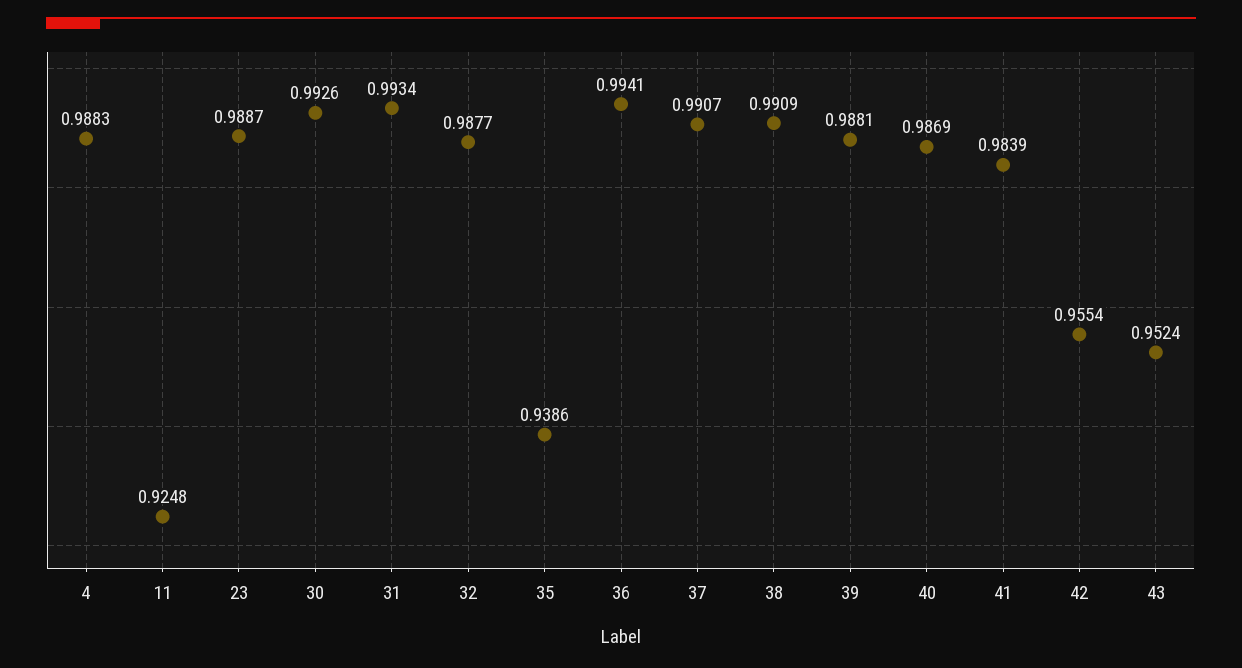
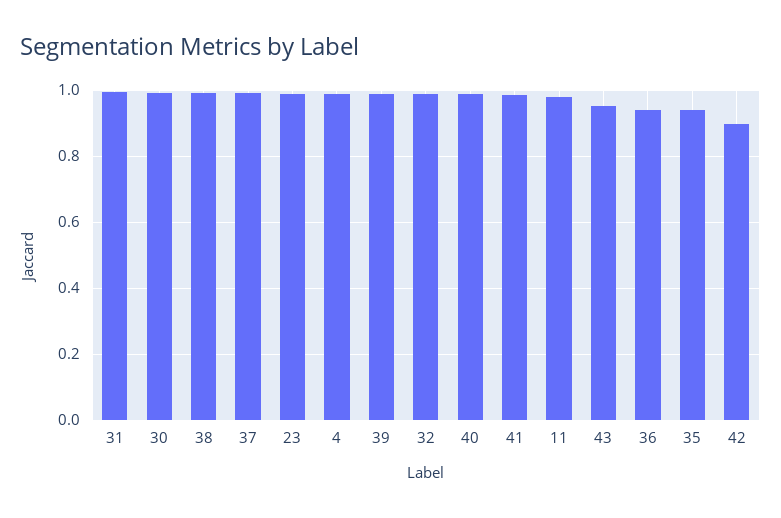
  {
    "4": 0.9883,
-   "11": 0.9248,
+   "11": 0.98,
    "23": 0.9887,
    "30": 0.9926,
    "31": 0.9934,
    "32": 0.9877,
    "35": 0.9386,
-   "36": 0.9941,
+   "36": 0.94,
    "37": 0.9907,
    "38": 0.9909,
    "39": 0.9881,
    "40": 0.9869,
    "41": 0.9839,
-   "42": 0.9554,
+   "42": 0.9,
    "43": 0.9524
  }

